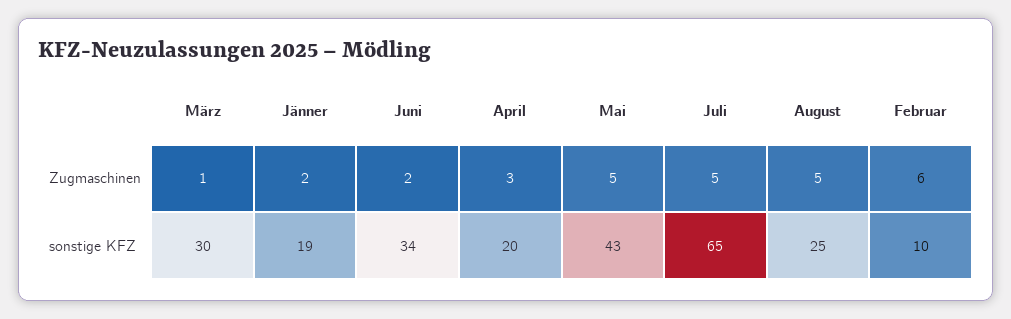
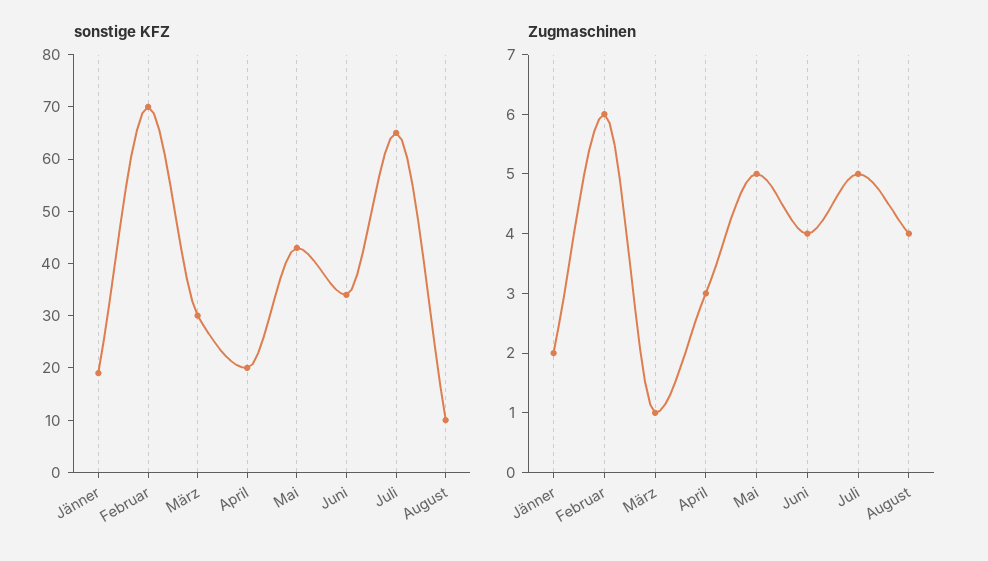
  {
    "Zugmaschinen": {
      "März": 1,
      "Jänner": 2,
-     "Juni": 2,
+     "Juni": 4,
      "April": 3,
      "Mai": 5,
      "Juli": 5,
-     "August": 5,
+     "August": 4,
      "Februar": 6
    },
    "sonstige KFZ": {
      "März": 30,
      "Jänner": 19,
      "Juni": 34,
      "April": 20,
      "Mai": 43,
      "Juli": 65,
-     "August": 25,
+     "August": 10,
-     "Februar": 10
+     "Februar": 70
    }
  }

